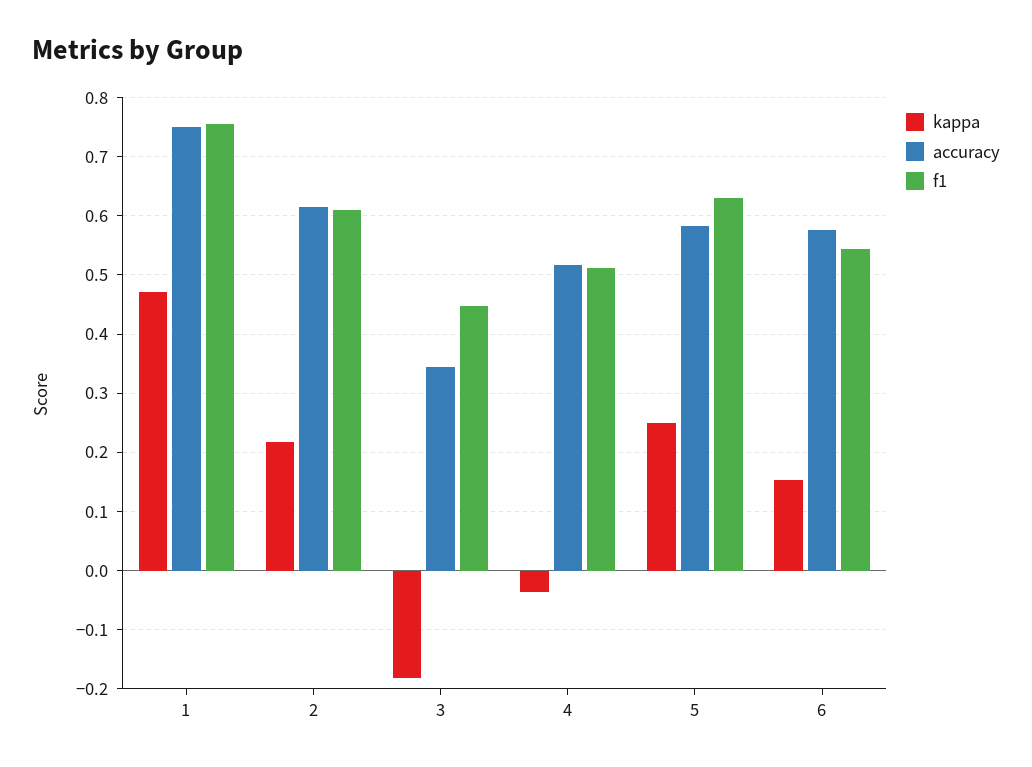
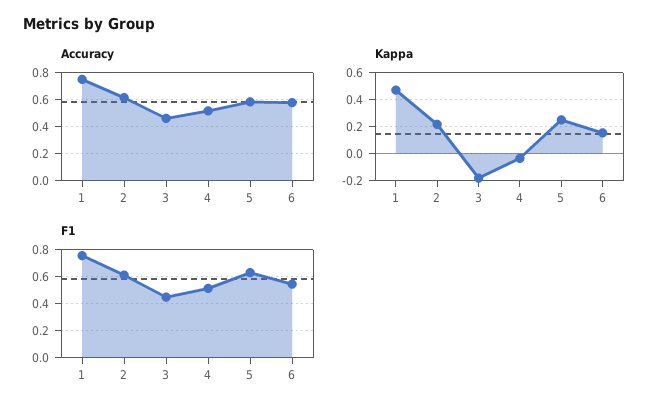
  {
    "kappa": {
      "1": 0.48,
      "2": 0.22,
      "3": -0.18,
      "4": -0.04,
      "5": 0.26,
      "6": 0.16
    },
    "accuracy": {
      "1": 0.76,
      "2": 0.62,
-     "3": 0.34,
+     "3": 0.45,
      "4": 0.52,
      "5": 0.58,
      "6": 0.58
    },
    "f1": {
      "1": 0.76,
      "2": 0.62,
      "3": 0.44,
      "4": 0.52,
      "5": 0.62,
      "6": 0.54
    }
  }

